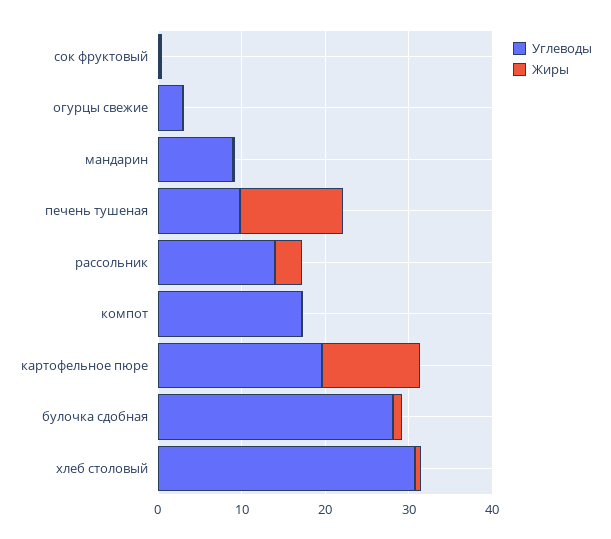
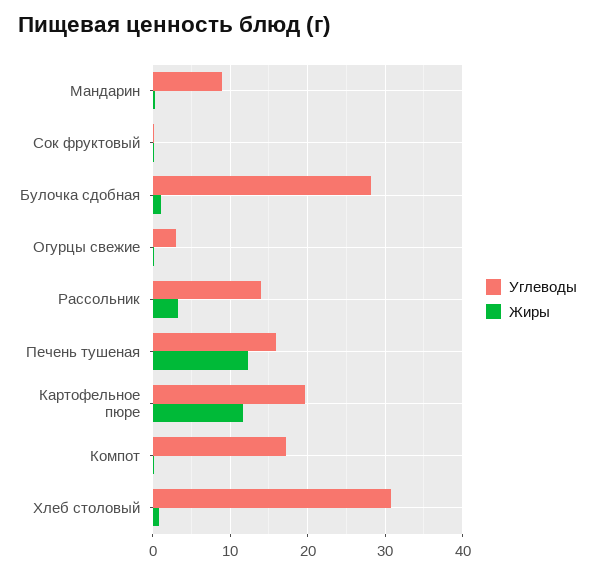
  {
    "Углеводы": {
      "сок фруктовый": 0,
      "огурцы свежие": 3,
      "мандарин": 9,
-     "печень тушеная": 10,
+     "печень тушеная": 16,
      "рассольник": 14,
      "компот": 17,
      "картофельное пюре": 20,
      "булочка сдобная": 28,
      "хлеб столовый": 31
    },
    "Жиры": {
      "сок фруктовый": 0,
      "огурцы свежие": 0,
      "мандарин": 0,
      "печень тушеная": 12,
      "рассольник": 3,
      "компот": 0,
      "картофельное пюре": 12,
      "булочка сдобная": 1,
      "хлеб столовый": 1
    }
  }

